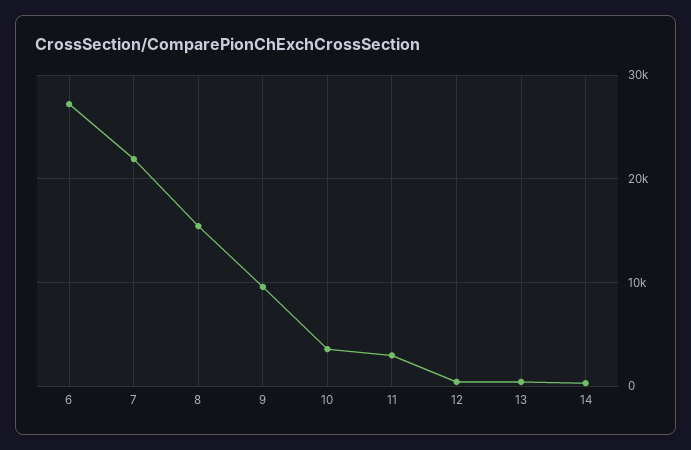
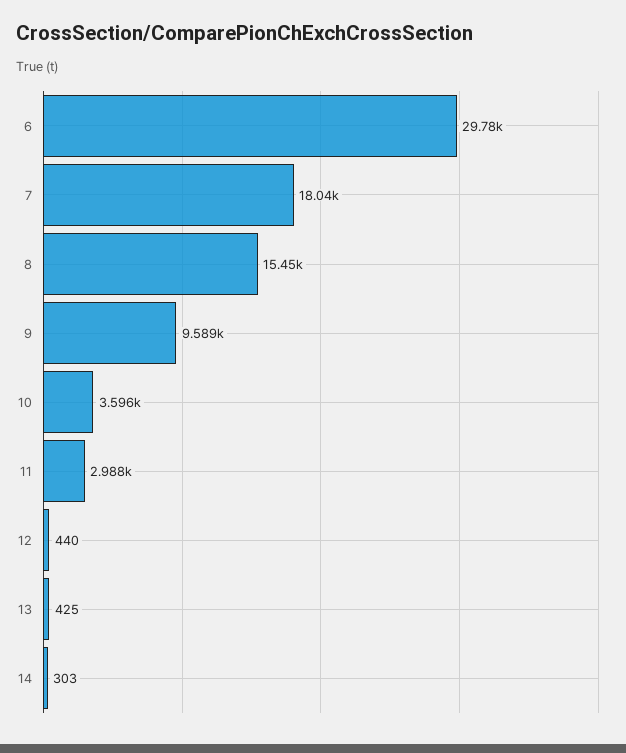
  {
-   "6": 27000,
+   "6": 29780,
-   "7": 22000,
+   "7": 18040,
    "8": 15450,
    "9": 9589,
    "10": 3596,
    "11": 2988,
    "12": 440,
    "13": 425,
    "14": 303
  }

